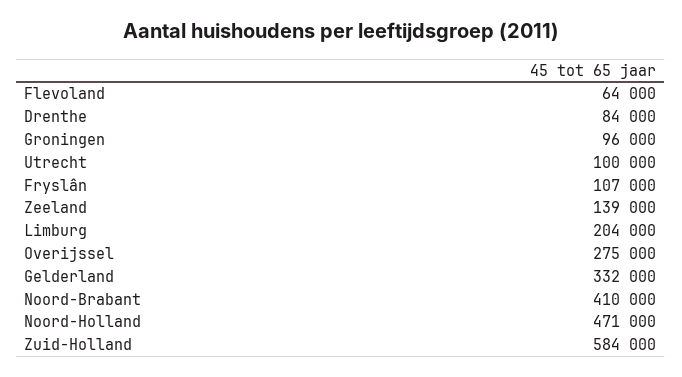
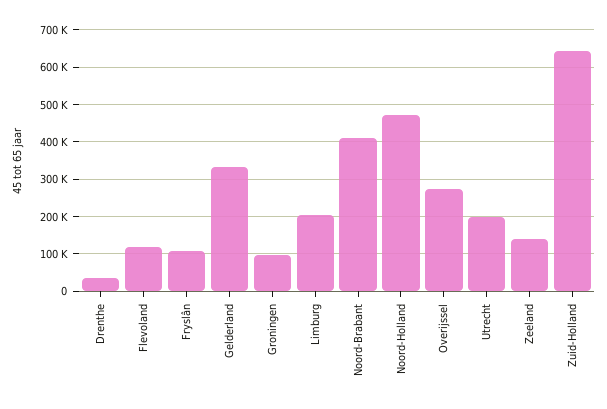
  {
-   "Flevoland": 64000,
+   "Flevoland": 120000,
-   "Drenthe": 84000,
+   "Drenthe": 40000,
    "Groningen": 96000,
-   "Utrecht": 100000,
+   "Utrecht": 200000,
    "Fryslân": 107000,
    "Zeeland": 139000,
    "Limburg": 204000,
    "Overijssel": 275000,
    "Gelderland": 332000,
    "Noord-Brabant": 410000,
    "Noord-Holland": 471000,
-   "Zuid-Holland": 584000
+   "Zuid-Holland": 640000
  }

